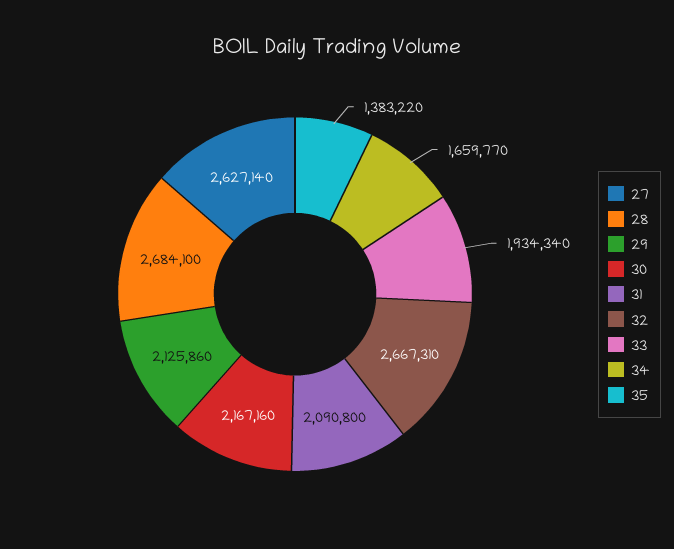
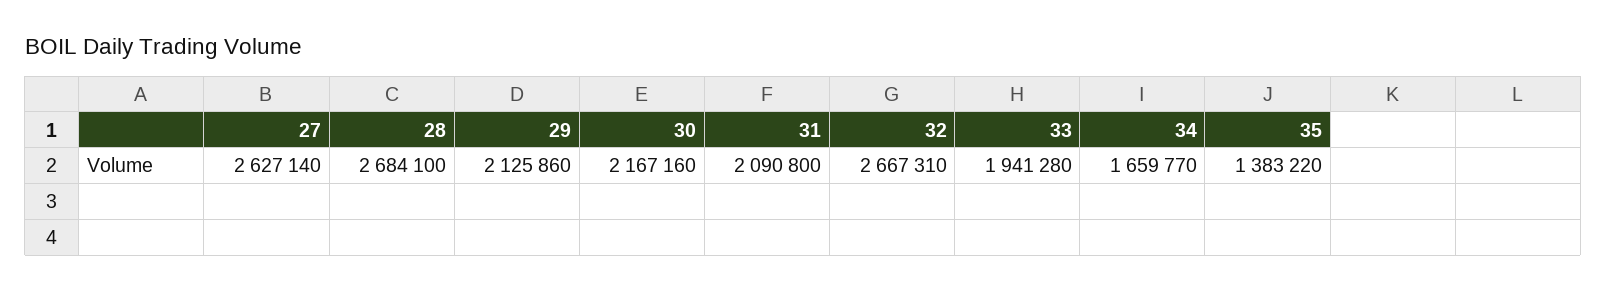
  {
    "27": 2627140,
    "28": 2684100,
    "29": 2125860,
    "30": 2167160,
    "31": 2090800,
    "32": 2667310,
-   "33": 1934340,
+   "33": 1941280,
    "34": 1659770,
    "35": 1383220
  }

